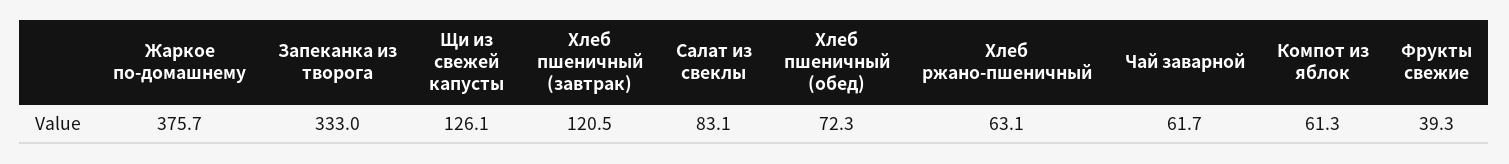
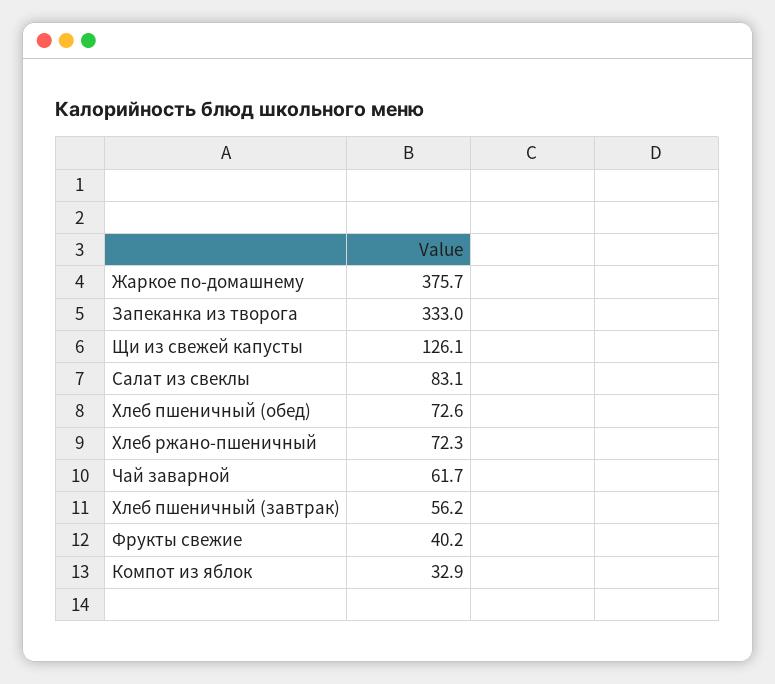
  {
    "Жаркое по-домашнему": 375.7,
    "Запеканка из творога": 333,
    "Щи из свежей капусты": 126.1,
-   "Хлеб пшеничный (завтрак)": 120.5,
+   "Хлеб пшеничный (завтрак)": 56.2,
    "Салат из свеклы": 83.1,
-   "Хлеб пшеничный (обед)": 72.3,
+   "Хлеб пшеничный (обед)": 72.6,
-   "Хлеб ржано-пшеничный": 63.1,
+   "Хлеб ржано-пшеничный": 72.3,
    "Чай заварной": 61.7,
-   "Компот из яблок": 61.3,
+   "Компот из яблок": 32.9,
-   "Фрукты свежие": 39.3
+   "Фрукты свежие": 40.2
  }

